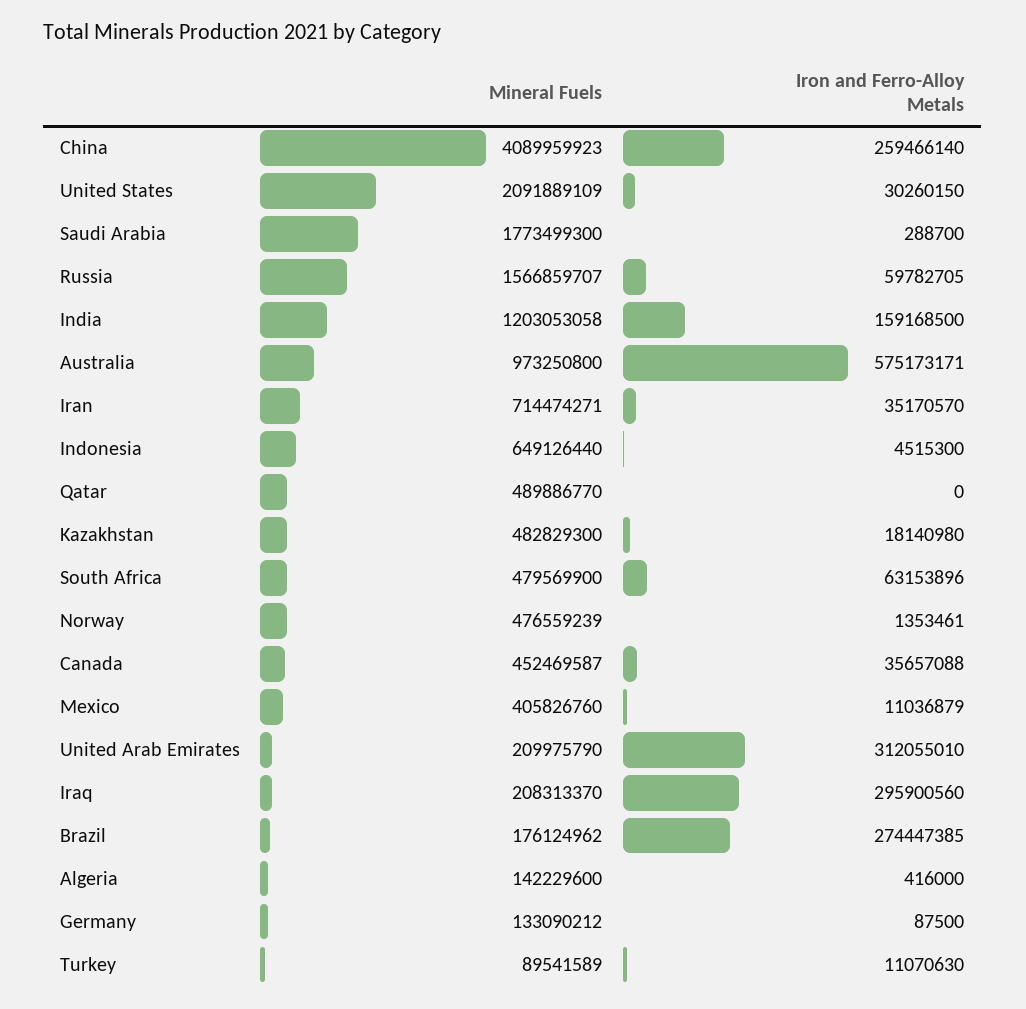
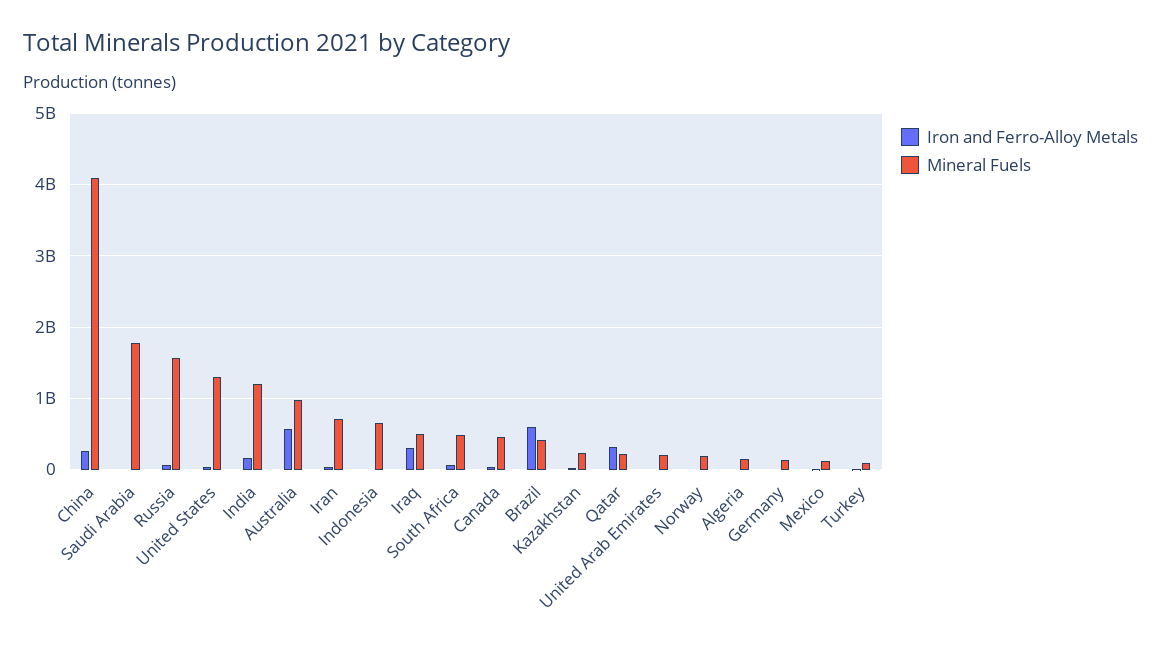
  {
    "Mineral Fuels": {
      "China": 4089959923,
-     "United States": 2091889109,
+     "United States": 1300000000,
      "Saudi Arabia": 1773499300,
      "Russia": 1566859707,
      "India": 1203053058,
      "Australia": 973250800,
      "Iran": 714474271,
      "Indonesia": 649126440,
-     "Qatar": 489886770,
+     "Qatar": 200000000,
-     "Kazakhstan": 482829300,
+     "Kazakhstan": 200000000,
      "South Africa": 479569900,
-     "Norway": 476559239,
+     "Norway": 200000000,
      "Canada": 452469587,
-     "Mexico": 405826760,
+     "Mexico": 100000000,
      "United Arab Emirates": 209975790,
-     "Iraq": 208313370,
+     "Iraq": 500000000,
-     "Brazil": 176124962,
+     "Brazil": 400000000,
      "Algeria": 142229600,
      "Germany": 133090212,
      "Turkey": 89541589
    },
    "Iron and Ferro-Alloy Metals": {
      "China": 259466140,
      "United States": 30260150,
      "Saudi Arabia": 288700,
      "Russia": 59782705,
      "India": 159168500,
      "Australia": 575173171,
      "Iran": 35170570,
      "Indonesia": 4515300,
-     "Qatar": 0,
+     "Qatar": 300000000,
      "Kazakhstan": 18140980,
      "South Africa": 63153896,
      "Norway": 1353461,
      "Canada": 35657088,
      "Mexico": 11036879,
-     "United Arab Emirates": 312055010,
+     "United Arab Emirates": 0,
      "Iraq": 295900560,
-     "Brazil": 274447385,
+     "Brazil": 600000000,
      "Algeria": 416000,
      "Germany": 87500,
      "Turkey": 11070630
    }
  }

